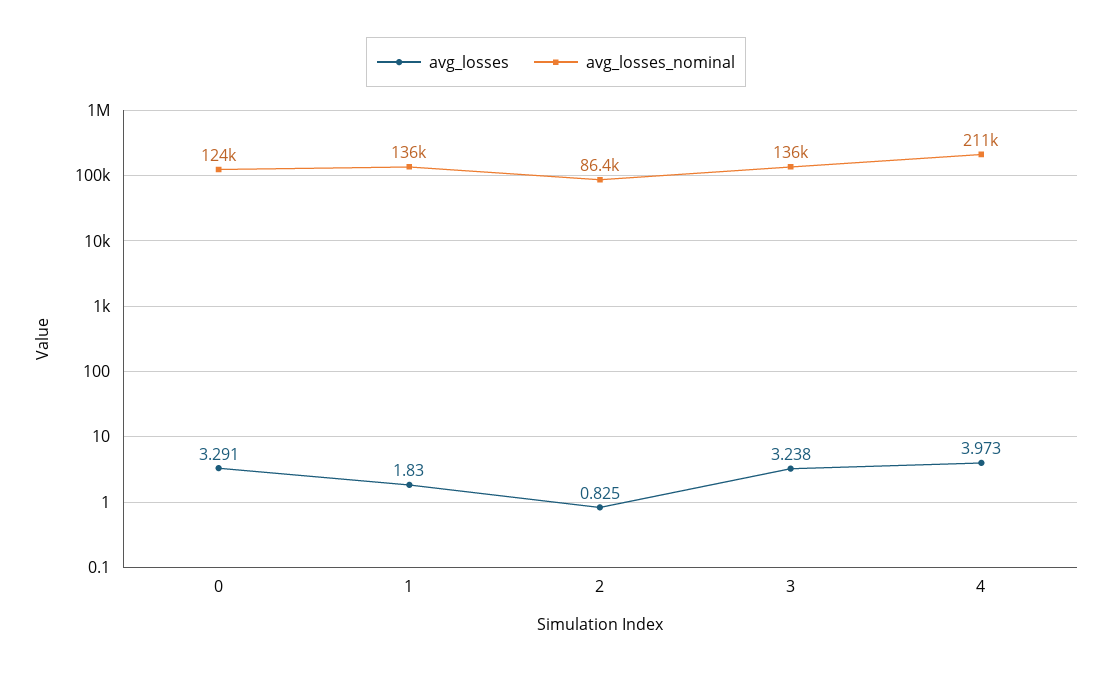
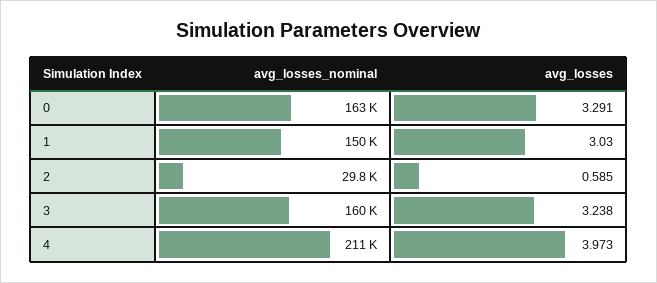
  {
    "avg_losses": {
      "0": 3.291,
-     "1": 1.83,
+     "1": 3.03,
-     "2": 0.825,
+     "2": 0.585,
      "3": 3.238,
      "4": 3.973
    },
    "avg_losses_nominal": {
-     "0": 124000,
+     "0": 163000,
-     "1": 136000,
+     "1": 150000,
-     "2": 86400,
+     "2": 29800,
-     "3": 136000,
+     "3": 160000,
      "4": 211000
    }
  }

